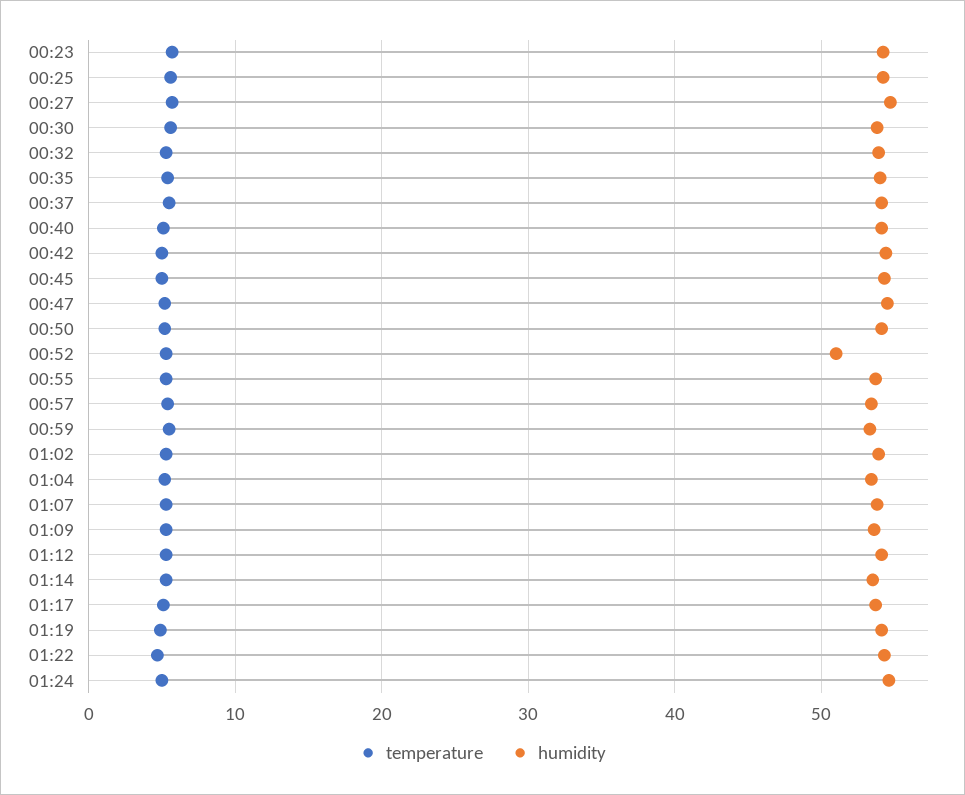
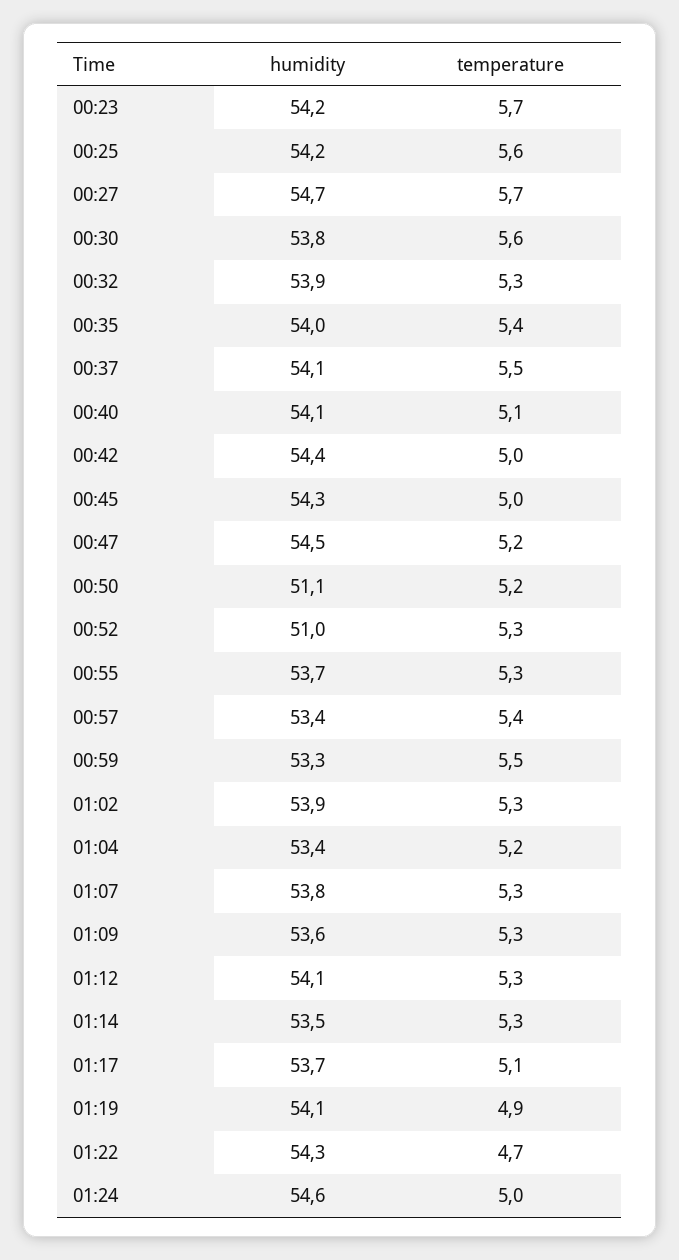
  {
    "temperature": {
      "00:23": 5.7,
      "00:25": 5.6,
      "00:27": 5.7,
      "00:30": 5.6,
      "00:32": 5.3,
      "00:35": 5.4,
      "00:37": 5.5,
      "00:40": 5.1,
      "00:42": 5,
      "00:45": 5,
      "00:47": 5.2,
      "00:50": 5.2,
      "00:52": 5.3,
      "00:55": 5.3,
      "00:57": 5.4,
      "00:59": 5.5,
      "01:02": 5.3,
      "01:04": 5.2,
      "01:07": 5.3,
      "01:09": 5.3,
      "01:12": 5.3,
      "01:14": 5.3,
      "01:17": 5.1,
      "01:19": 4.9,
      "01:22": 4.7,
      "01:24": 5
    },
    "humidity": {
      "00:23": 54.2,
      "00:25": 54.2,
      "00:27": 54.7,
      "00:30": 53.8,
      "00:32": 53.9,
      "00:35": 54,
      "00:37": 54.1,
      "00:40": 54.1,
      "00:42": 54.4,
      "00:45": 54.3,
      "00:47": 54.5,
-     "00:50": 54,
+     "00:50": 51.1,
      "00:52": 51,
      "00:55": 53.7,
      "00:57": 53.4,
      "00:59": 53.3,
      "01:02": 53.9,
      "01:04": 53.4,
      "01:07": 53.8,
      "01:09": 53.6,
      "01:12": 54.1,
      "01:14": 53.5,
      "01:17": 53.7,
      "01:19": 54.1,
      "01:22": 54.3,
      "01:24": 54.6
    }
  }

